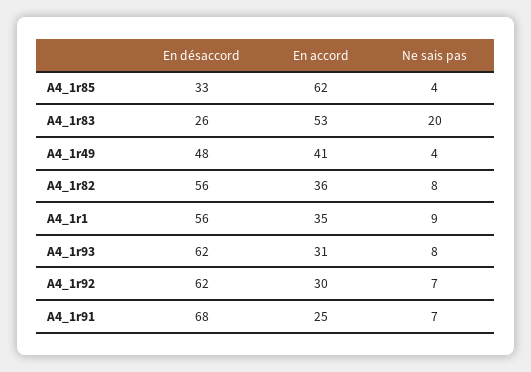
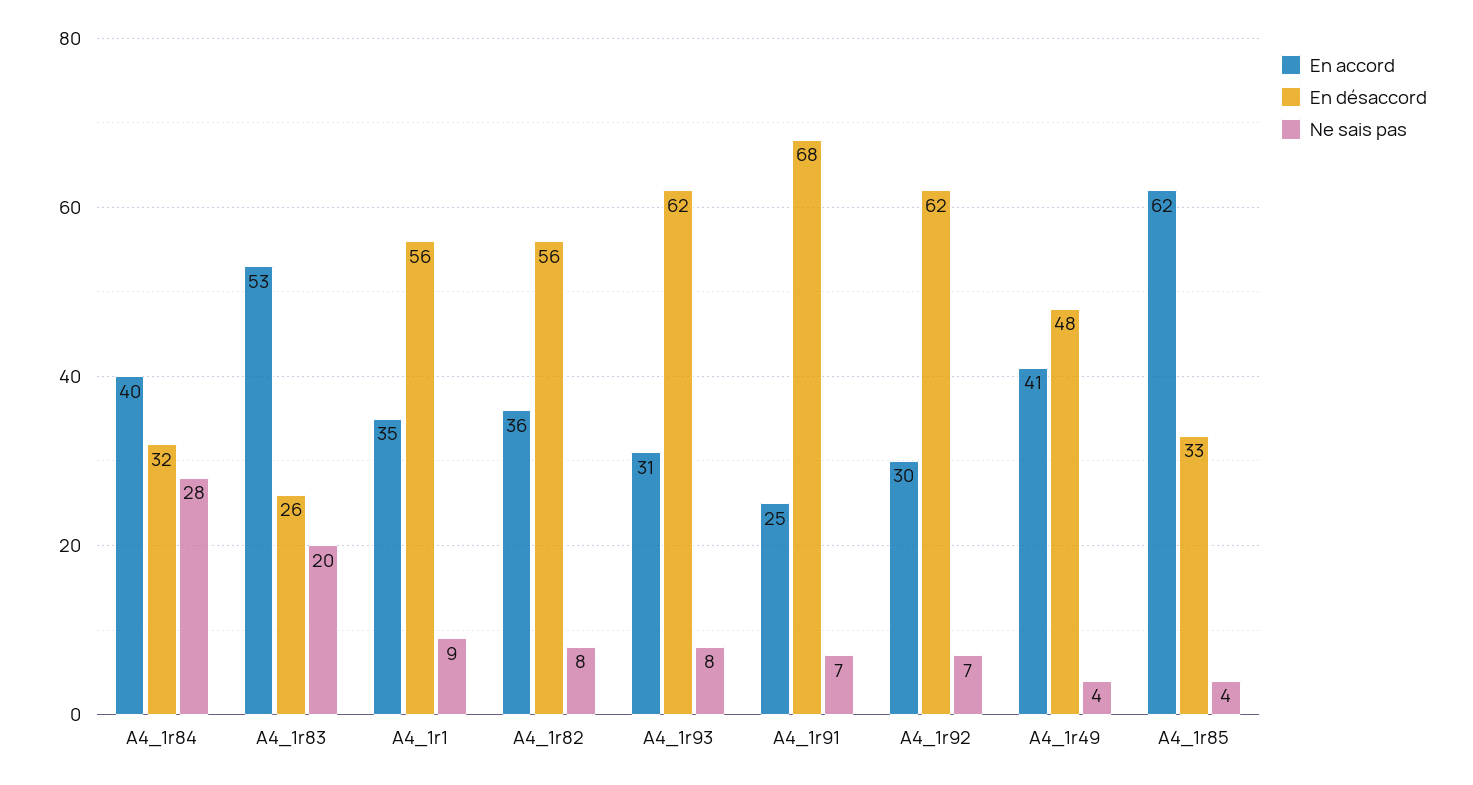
  {
    "En désaccord": {
      "A4_1r85": 33,
      "A4_1r83": 26,
      "A4_1r49": 48,
      "A4_1r82": 56,
      "A4_1r1": 56,
      "A4_1r93": 62,
      "A4_1r92": 62,
-     "A4_1r91": 68
+     "A4_1r91": 68,
+     "A4_1r84": 32
    },
    "En accord": {
      "A4_1r85": 62,
      "A4_1r83": 53,
      "A4_1r49": 41,
      "A4_1r82": 36,
      "A4_1r1": 35,
      "A4_1r93": 31,
      "A4_1r92": 30,
-     "A4_1r91": 25
+     "A4_1r91": 25,
+     "A4_1r84": 40
    },
    "Ne sais pas": {
      "A4_1r85": 4,
      "A4_1r83": 20,
      "A4_1r49": 4,
      "A4_1r82": 8,
      "A4_1r1": 9,
      "A4_1r93": 8,
      "A4_1r92": 7,
-     "A4_1r91": 7
+     "A4_1r91": 7,
+     "A4_1r84": 28
    }
  }

